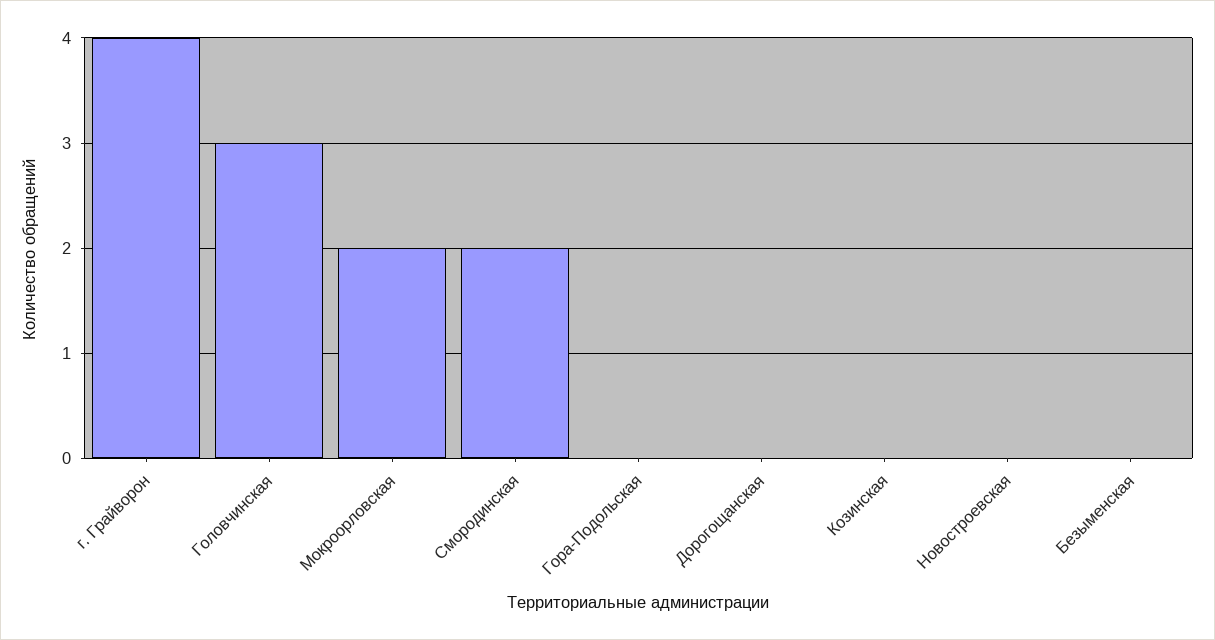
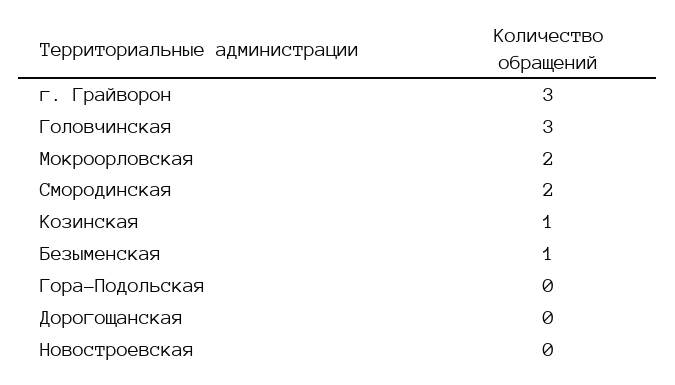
  {
-   "г. Грайворон": 4,
+   "г. Грайворон": 3,
    "Головчинская": 3,
    "Мокроорловская": 2,
    "Смородинская": 2,
    "Гора-Подольская": 0,
    "Дорогощанская": 0,
-   "Козинская": 0,
+   "Козинская": 1,
    "Новостроевская": 0,
-   "Безыменская": 0
+   "Безыменская": 1
  }

